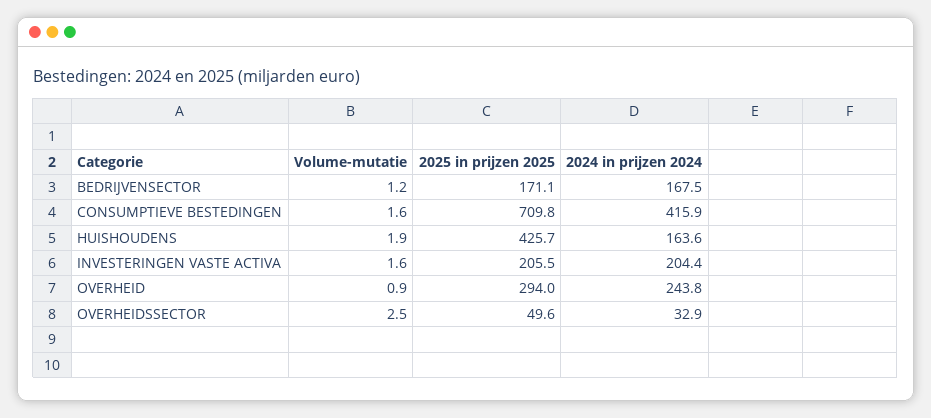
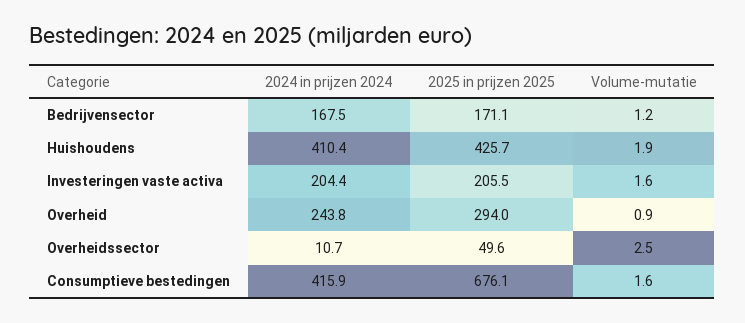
  {
    "Volume-mutatie": {
      "BEDRIJVENSECTOR": 1.2,
      "CONSUMPTIEVE BESTEDINGEN": 1.6,
      "HUISHOUDENS": 1.9,
      "INVESTERINGEN VASTE ACTIVA": 1.6,
      "OVERHEID": 0.9,
      "OVERHEIDSSECTOR": 2.5
    },
    "2025 in prijzen 2025": {
      "BEDRIJVENSECTOR": 171.1,
-     "CONSUMPTIEVE BESTEDINGEN": 709.8,
+     "CONSUMPTIEVE BESTEDINGEN": 676.1,
      "HUISHOUDENS": 425.7,
      "INVESTERINGEN VASTE ACTIVA": 205.5,
      "OVERHEID": 294,
      "OVERHEIDSSECTOR": 49.6
    },
    "2024 in prijzen 2024": {
      "BEDRIJVENSECTOR": 167.5,
      "CONSUMPTIEVE BESTEDINGEN": 415.9,
-     "HUISHOUDENS": 163.6,
+     "HUISHOUDENS": 410.4,
      "INVESTERINGEN VASTE ACTIVA": 204.4,
      "OVERHEID": 243.8,
-     "OVERHEIDSSECTOR": 32.9
+     "OVERHEIDSSECTOR": 10.7
    }
  }

